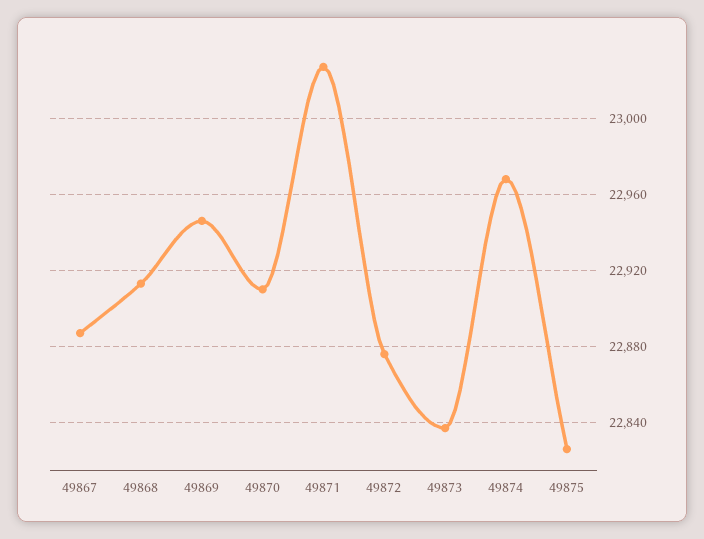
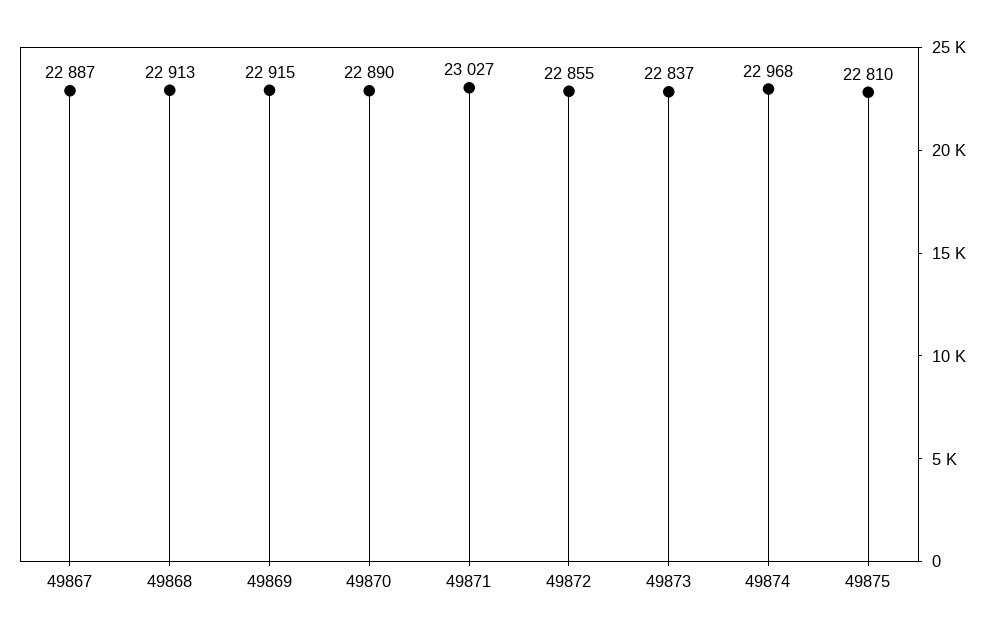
  {
    "49867": 22887,
    "49868": 22913,
-   "49869": 22945,
+   "49869": 22915,
-   "49870": 22910,
+   "49870": 22890,
    "49871": 23027,
-   "49872": 22875,
+   "49872": 22855,
    "49873": 22837,
    "49874": 22968,
-   "49875": 22825
+   "49875": 22810
  }

